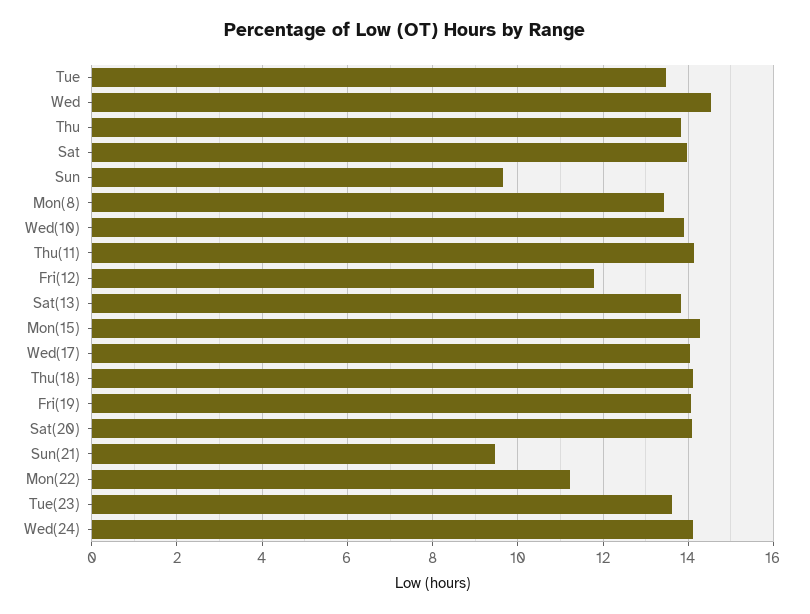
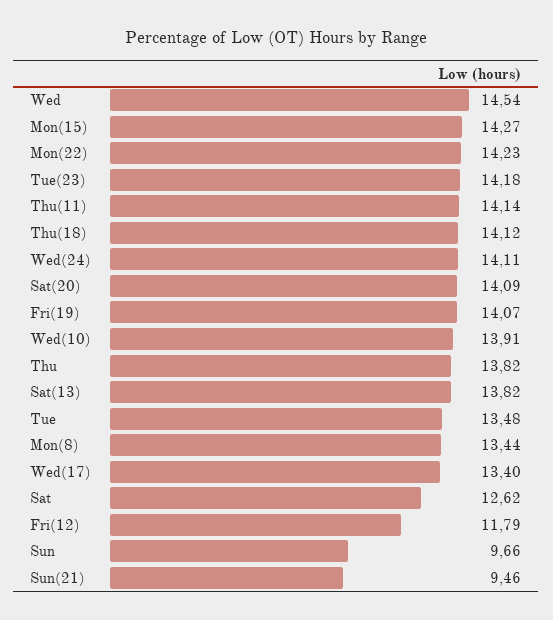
  {
    "Tue": 13.48,
    "Wed": 14.54,
    "Thu": 13.82,
-   "Sat": 14,
+   "Sat": 12.62,
    "Sun": 9.66,
    "Mon(8)": 13.44,
    "Wed(10)": 13.91,
    "Thu(11)": 14.14,
    "Fri(12)": 11.79,
    "Sat(13)": 13.82,
    "Mon(15)": 14.27,
-   "Wed(17)": 14,
+   "Wed(17)": 13.4,
    "Thu(18)": 14.12,
    "Fri(19)": 14.07,
    "Sat(20)": 14.09,
    "Sun(21)": 9.46,
-   "Mon(22)": 11.2,
+   "Mon(22)": 14.23,
-   "Tue(23)": 13.6,
+   "Tue(23)": 14.18,
    "Wed(24)": 14.11
  }

